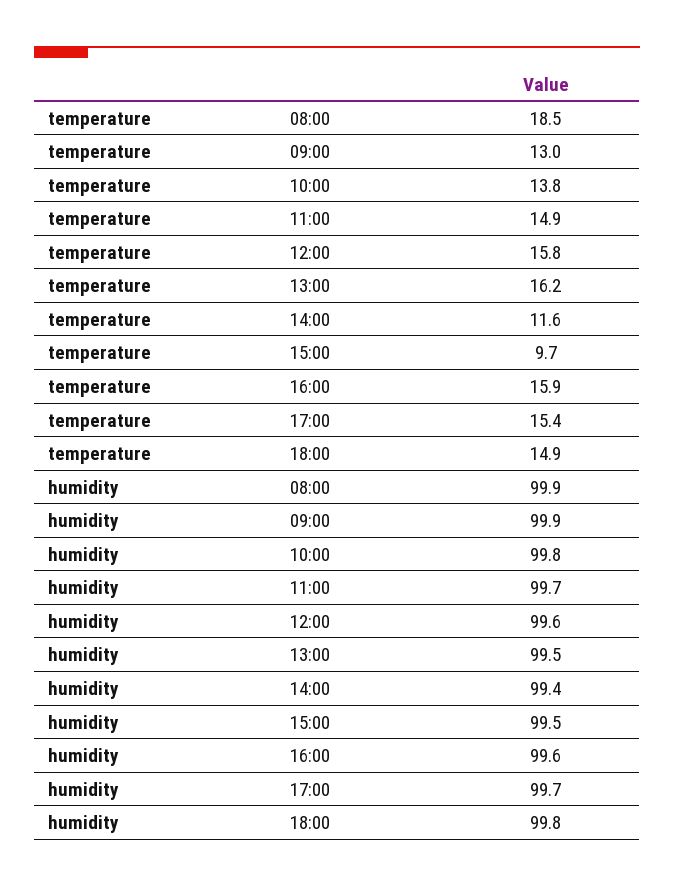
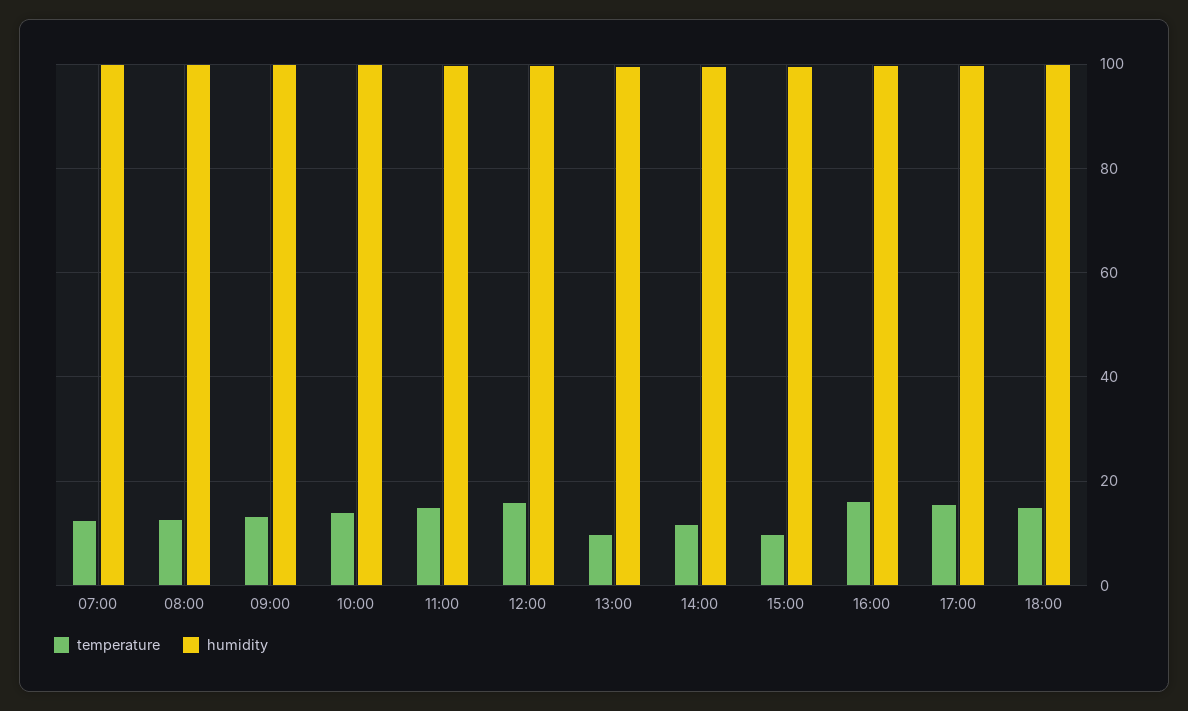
  {
    "temperature": {
-     "08:00": 18.5,
+     "08:00": 12,
      "09:00": 13,
      "10:00": 13.8,
      "11:00": 14.9,
      "12:00": 15.8,
-     "13:00": 16.2,
+     "13:00": 10,
      "14:00": 11.6,
      "15:00": 9.7,
      "16:00": 15.9,
      "17:00": 15.4,
-     "18:00": 14.9
+     "18:00": 14.9,
+     "07:00": 12
    },
    "humidity": {
      "08:00": 99.9,
      "09:00": 99.9,
      "10:00": 99.8,
      "11:00": 99.7,
      "12:00": 99.6,
      "13:00": 99.5,
      "14:00": 99.4,
      "15:00": 99.5,
      "16:00": 99.6,
      "17:00": 99.7,
-     "18:00": 99.8
+     "18:00": 99.8,
+     "07:00": 100
    }
  }

